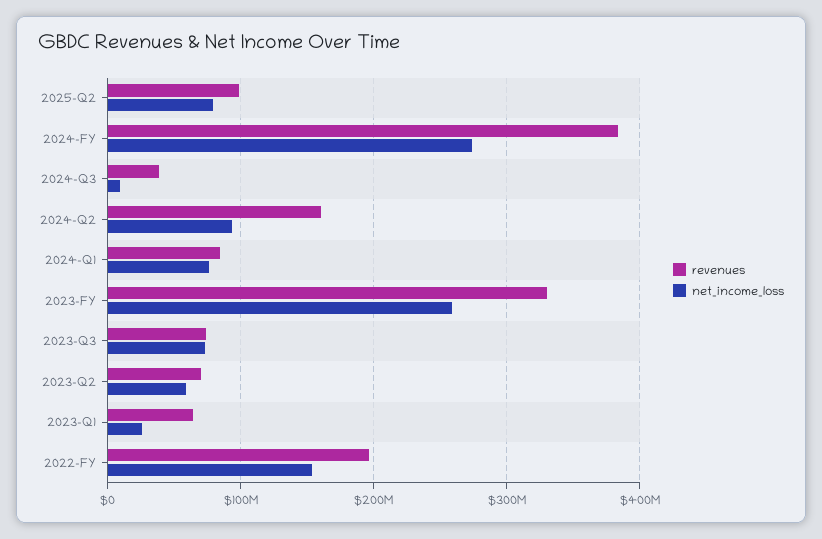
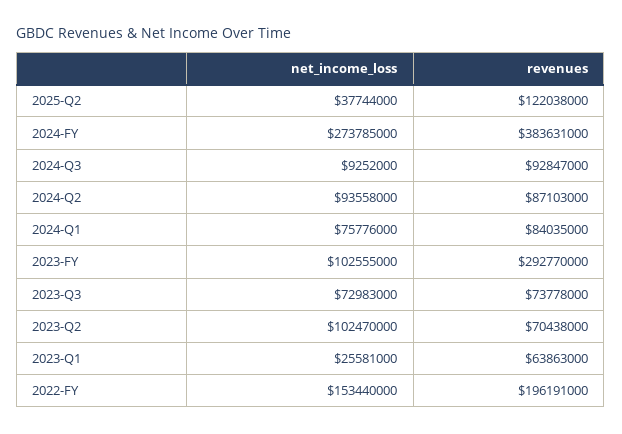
  {
    "revenues": {
-     "2025-Q2": 100000000,
+     "2025-Q2": 122038000,
      "2024-FY": 383631000,
-     "2024-Q3": 40000000,
+     "2024-Q3": 92847000,
-     "2024-Q2": 160000000,
+     "2024-Q2": 87103000,
      "2024-Q1": 84035000,
-     "2023-FY": 330000000,
+     "2023-FY": 292770000,
      "2023-Q3": 73778000,
      "2023-Q2": 70438000,
      "2023-Q1": 63863000,
      "2022-FY": 196191000
    },
    "net_income_loss": {
-     "2025-Q2": 80000000,
+     "2025-Q2": 37744000,
      "2024-FY": 273785000,
      "2024-Q3": 9252000,
      "2024-Q2": 93558000,
      "2024-Q1": 75776000,
-     "2023-FY": 260000000,
+     "2023-FY": 102555000,
      "2023-Q3": 72983000,
-     "2023-Q2": 60000000,
+     "2023-Q2": 102470000,
      "2023-Q1": 25581000,
      "2022-FY": 153440000
    }
  }

